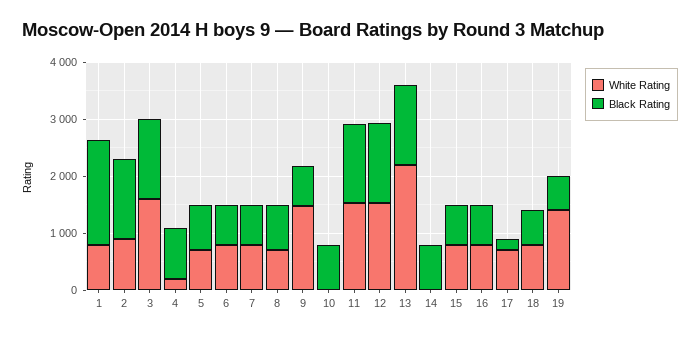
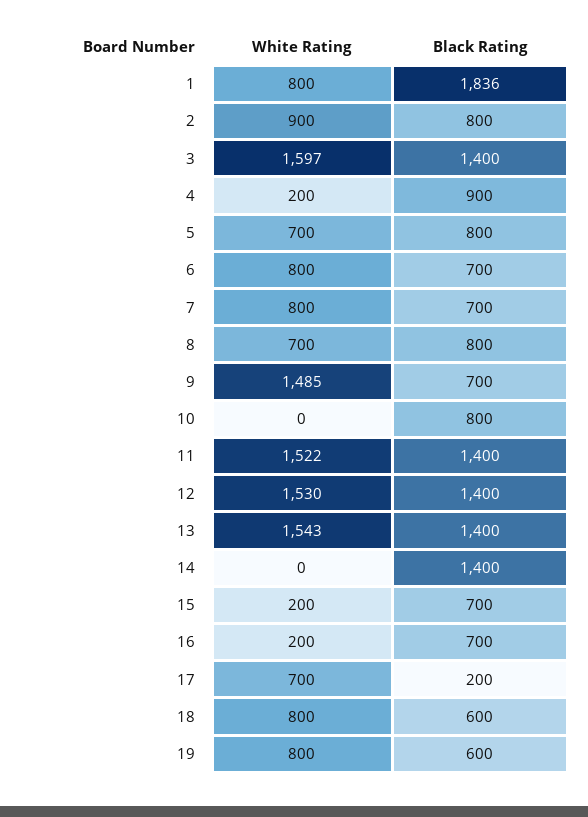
  {
    "White Rating": {
      "1": 800,
      "2": 900,
      "3": 1597,
      "4": 200,
      "5": 700,
      "6": 800,
      "7": 800,
      "8": 700,
      "9": 1485,
      "10": 0,
      "11": 1522,
      "12": 1530,
-     "13": 2200,
+     "13": 1543,
      "14": 0,
-     "15": 800,
+     "15": 200,
-     "16": 800,
+     "16": 200,
      "17": 700,
      "18": 800,
-     "19": 1400
+     "19": 800
    },
    "Black Rating": {
      "1": 1836,
-     "2": 1400,
+     "2": 800,
      "3": 1400,
      "4": 900,
      "5": 800,
      "6": 700,
      "7": 700,
      "8": 800,
      "9": 700,
      "10": 800,
      "11": 1400,
      "12": 1400,
      "13": 1400,
-     "14": 800,
+     "14": 1400,
      "15": 700,
      "16": 700,
      "17": 200,
      "18": 600,
      "19": 600
    }
  }

